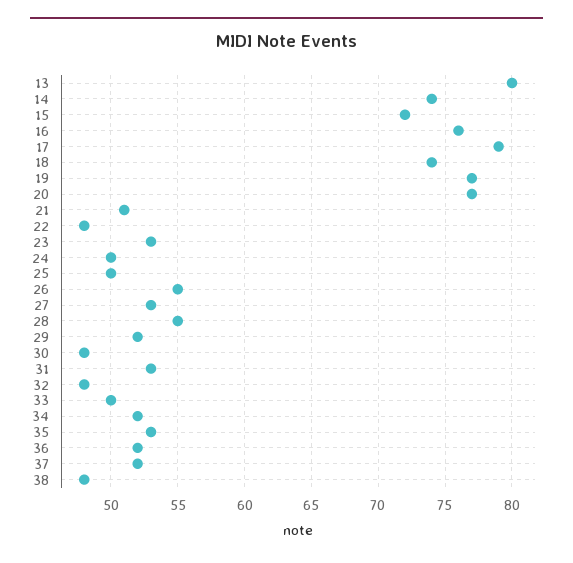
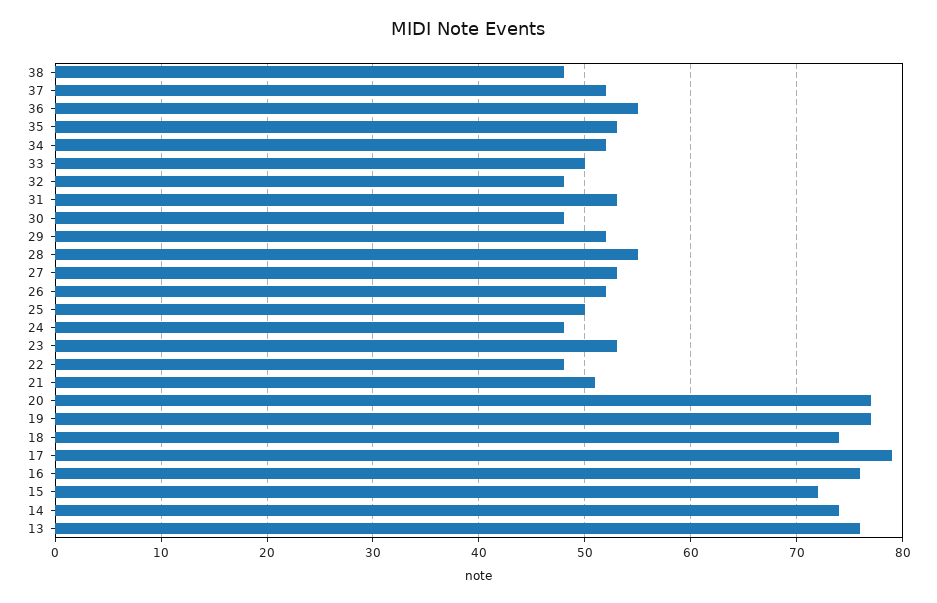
  {
-   "13": 80,
+   "13": 76,
    "14": 74,
    "15": 72,
    "16": 76,
    "17": 79,
    "18": 74,
    "19": 77,
    "20": 77,
    "21": 51,
    "22": 48,
    "23": 53,
-   "24": 50,
+   "24": 48,
    "25": 50,
-   "26": 55,
+   "26": 52,
    "27": 53,
    "28": 55,
    "29": 52,
    "30": 48,
    "31": 53,
    "32": 48,
    "33": 50,
    "34": 52,
    "35": 53,
-   "36": 52,
+   "36": 55,
    "37": 52,
    "38": 48
  }

